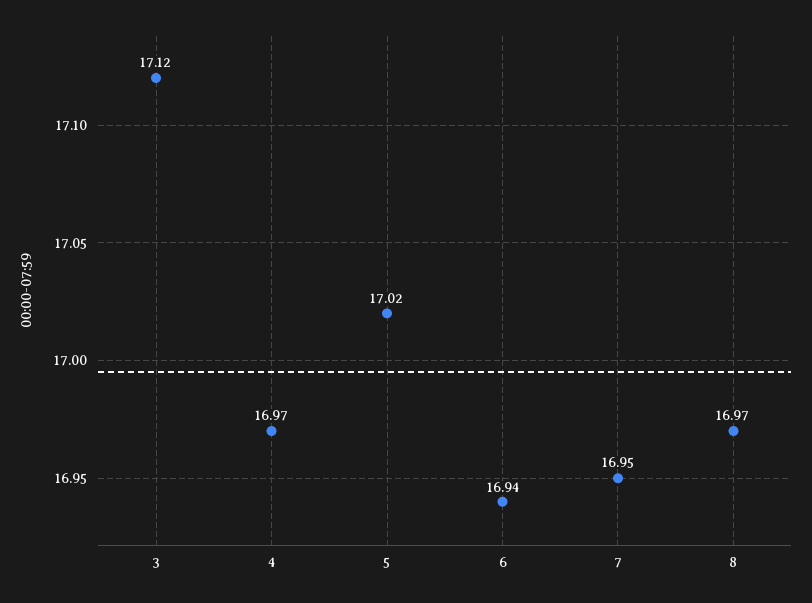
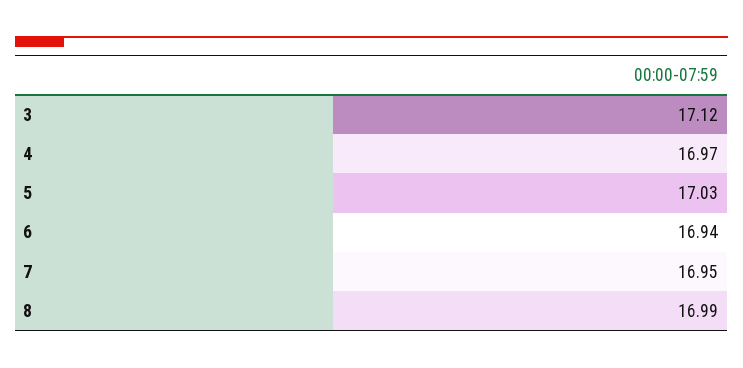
  {
    "3": 17.12,
    "4": 16.97,
-   "5": 17.02,
+   "5": 17.03,
    "6": 16.94,
    "7": 16.95,
-   "8": 16.97
+   "8": 16.99
  }

